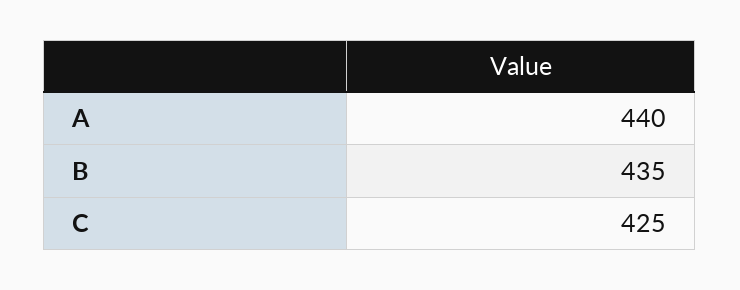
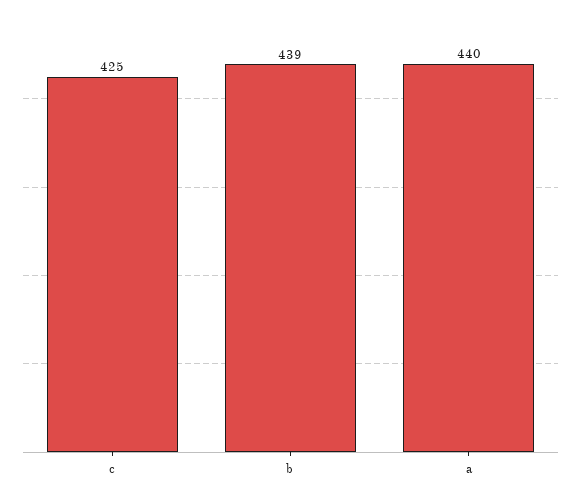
  {
    "A": 440,
-   "B": 435,
+   "B": 439,
    "C": 425
  }

